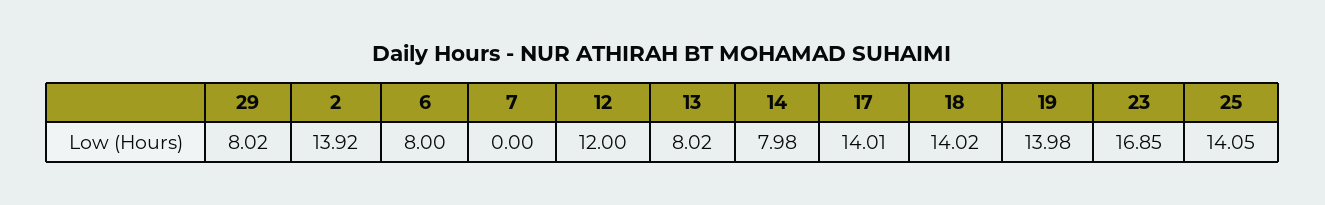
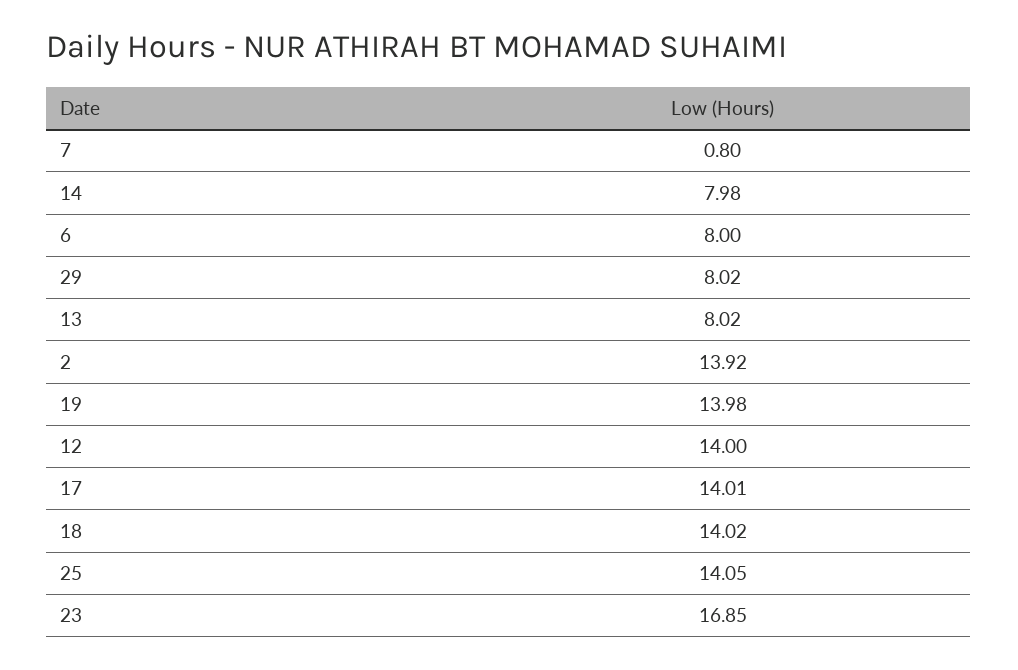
  {
    "29": 8.02,
    "2": 13.92,
    "6": 8,
-   "7": 0,
+   "7": 0.8,
-   "12": 12,
+   "12": 14,
    "13": 8.02,
    "14": 7.98,
    "17": 14.01,
    "18": 14.02,
    "19": 13.98,
    "23": 16.85,
    "25": 14.05
  }

